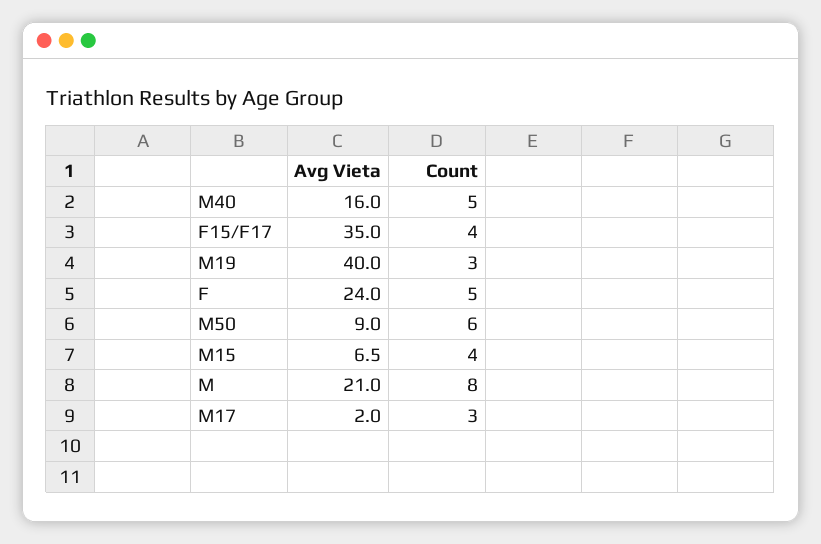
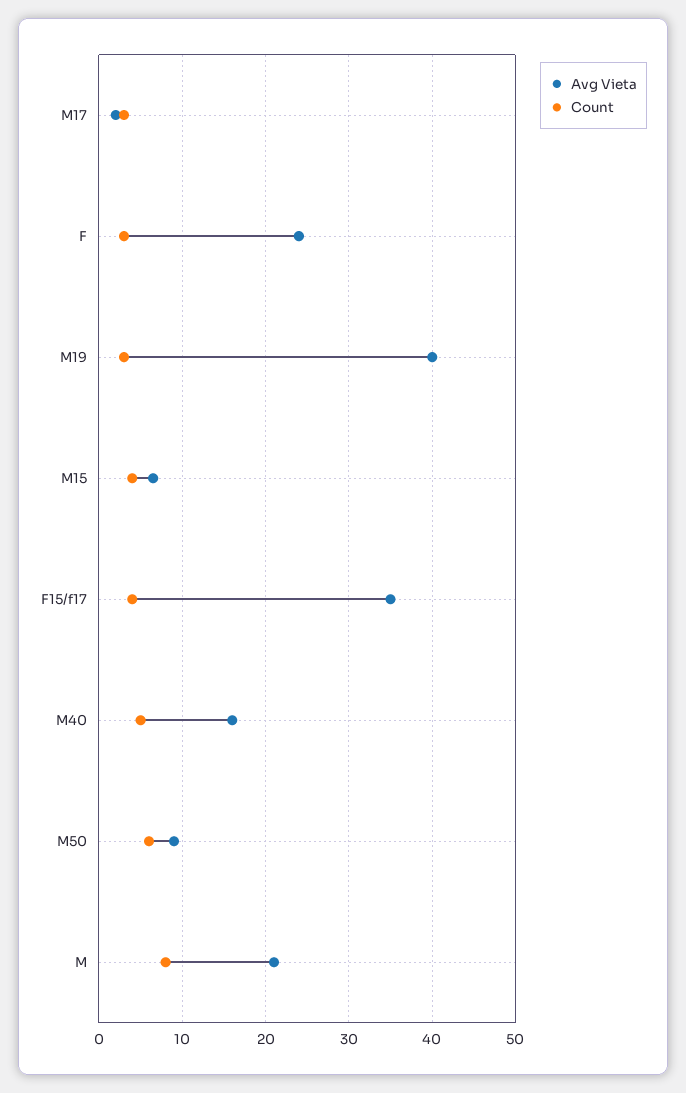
  {
    "Avg Vieta": {
      "M40": 16,
      "F15/F17": 35,
      "M19": 40,
      "F": 24,
      "M50": 9,
      "M15": 6.5,
      "M": 21,
      "M17": 2
    },
    "Count": {
      "M40": 5,
      "F15/F17": 4,
      "M19": 3,
-     "F": 5,
+     "F": 3,
      "M50": 6,
      "M15": 4,
      "M": 8,
      "M17": 3
    }
  }

